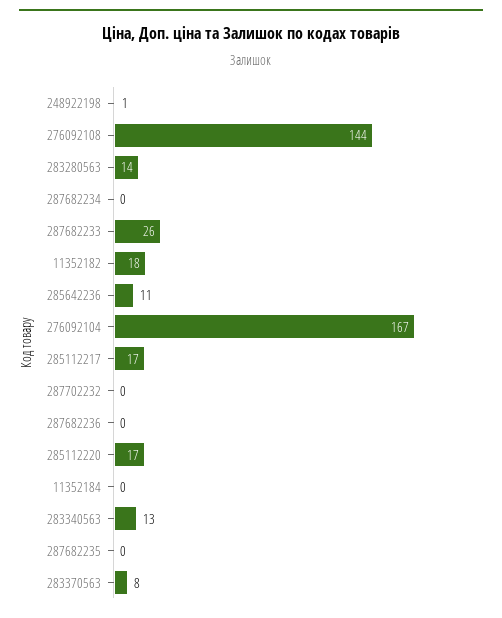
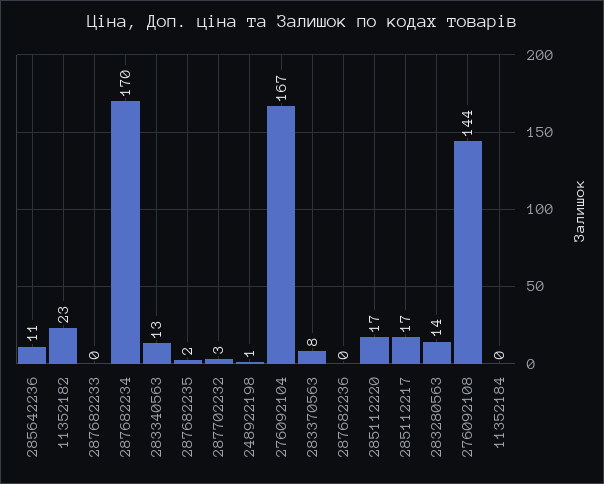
  {
    "248922198": 1,
    "276092108": 144,
    "283280563": 14,
-   "287682234": 0,
+   "287682234": 170,
-   "287682233": 26,
+   "287682233": 0,
-   "11352182": 18,
+   "11352182": 23,
    "285642236": 11,
    "276092104": 167,
    "285112217": 17,
-   "287702232": 0,
+   "287702232": 3,
    "287682236": 0,
    "285112220": 17,
    "11352184": 0,
    "283340563": 13,
-   "287682235": 0,
+   "287682235": 2,
    "283370563": 8
  }

